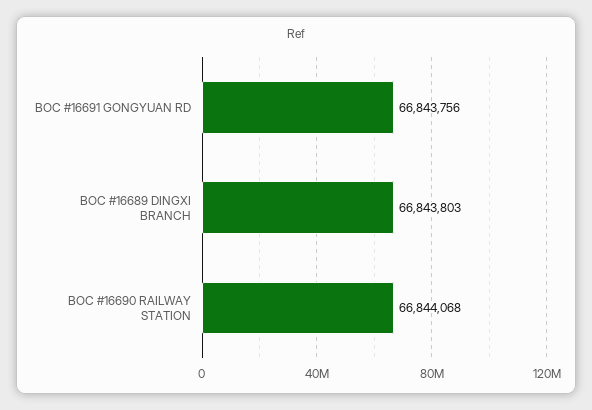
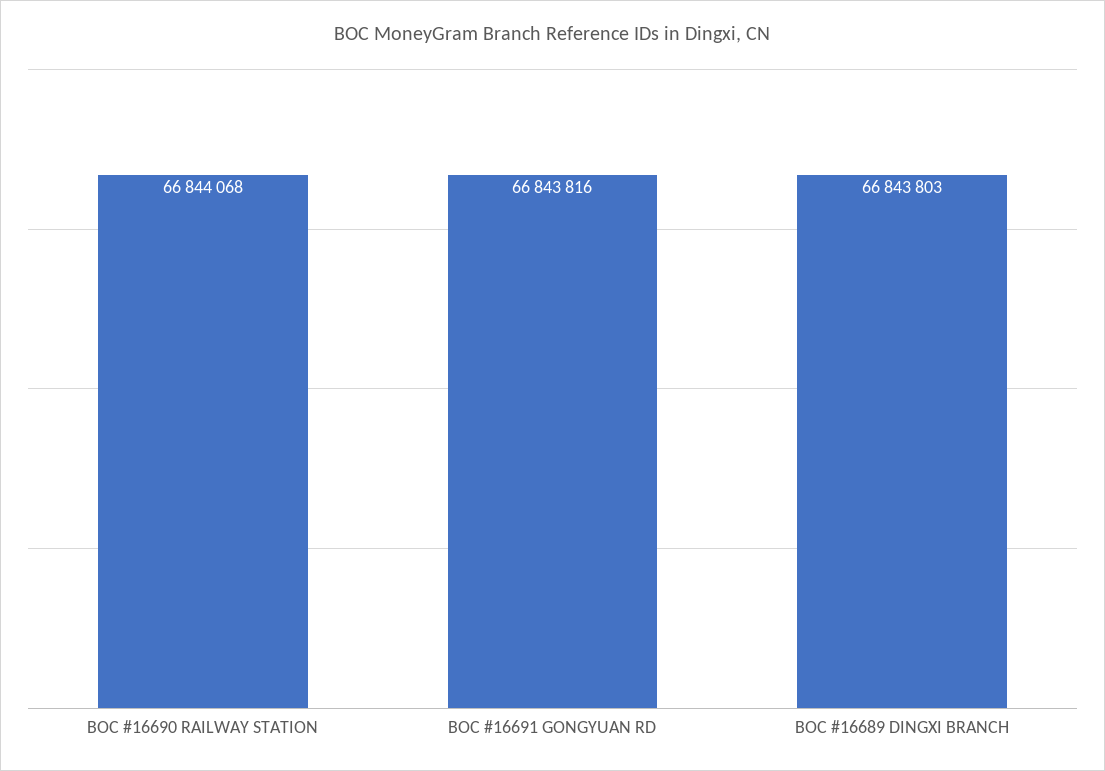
  {
-   "BOC #16691 GONGYUAN RD": 66843756,
+   "BOC #16691 GONGYUAN RD": 66843816,
    "BOC #16689 DINGXI BRANCH": 66843803,
    "BOC #16690 RAILWAY STATION": 66844068
  }

